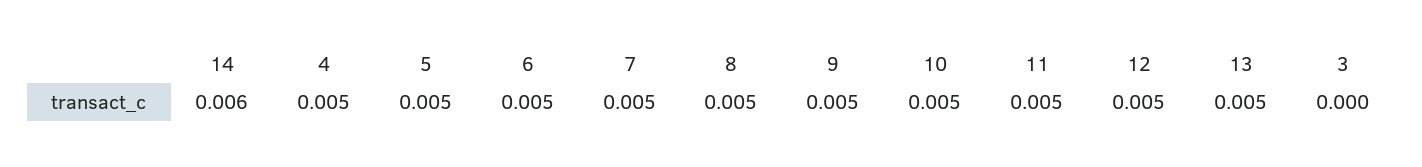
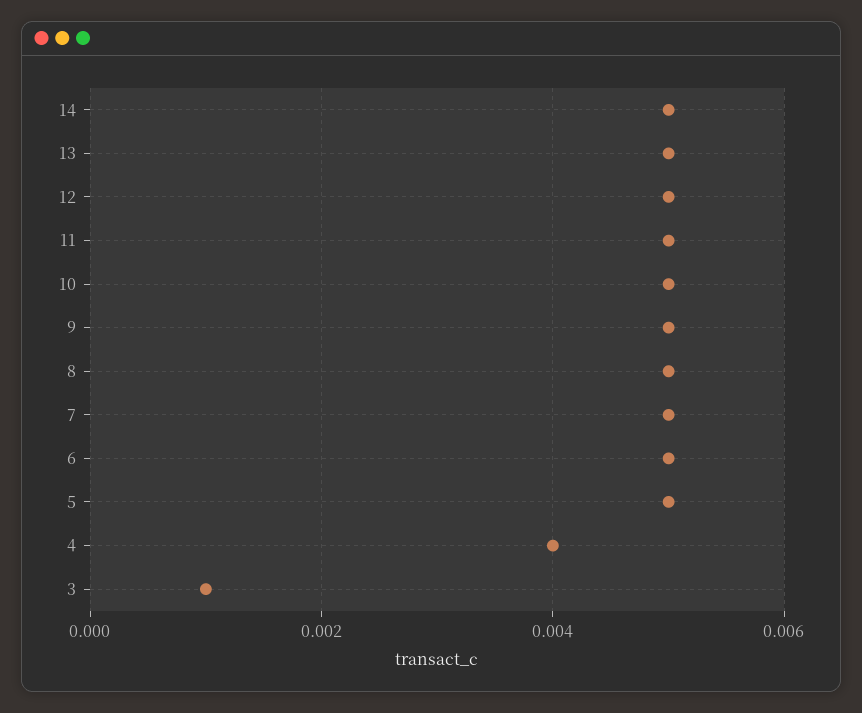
  {
-   "14": 0.006,
+   "14": 0.005,
-   "4": 0.005,
+   "4": 0.004,
    "5": 0.005,
    "6": 0.005,
    "7": 0.005,
    "8": 0.005,
    "9": 0.005,
    "10": 0.005,
    "11": 0.005,
    "12": 0.005,
    "13": 0.005,
-   "3": 0
+   "3": 0.001
  }

